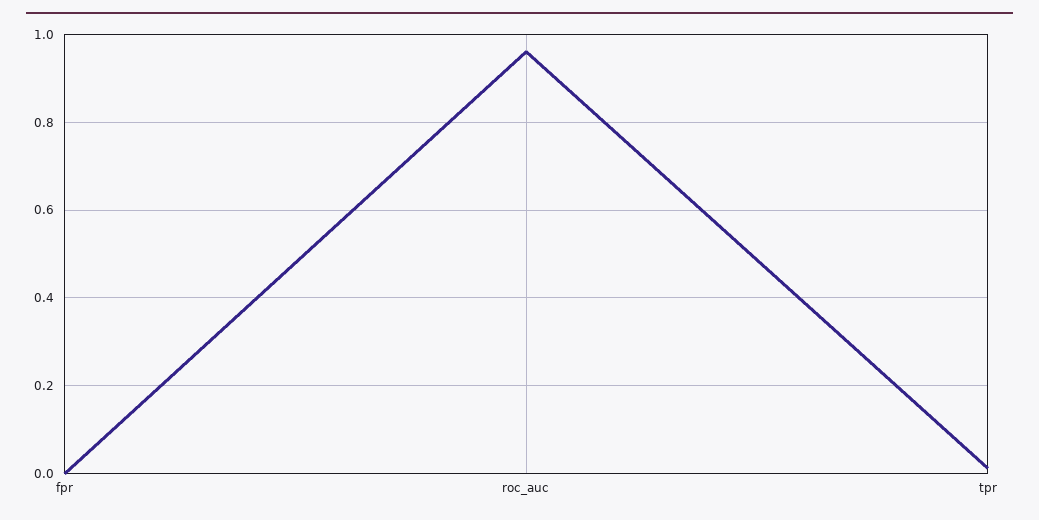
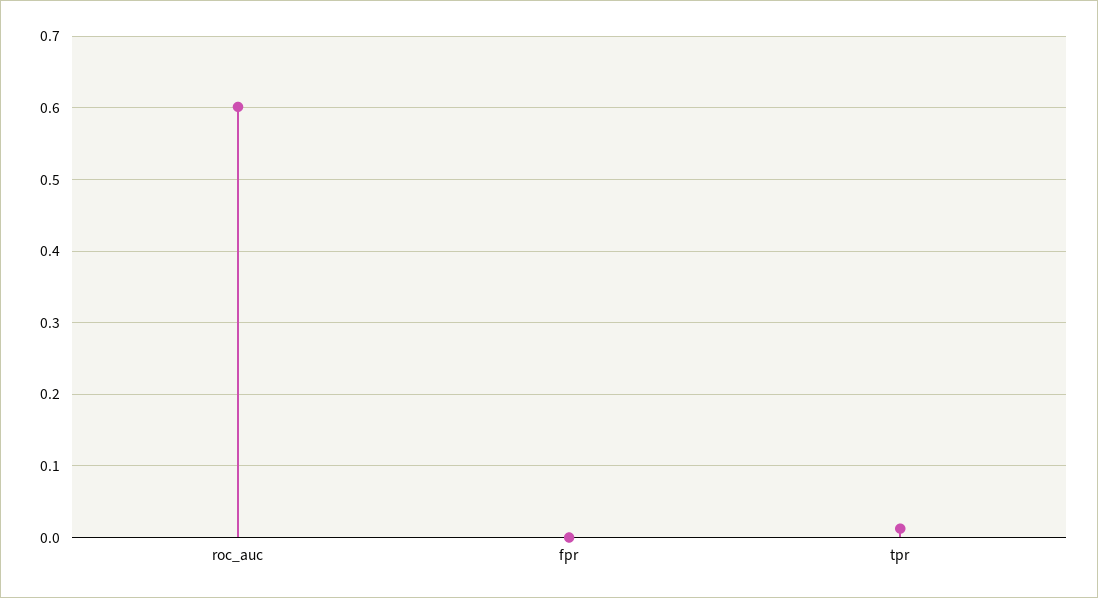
  {
    "fpr": 0,
-   "roc_auc": 0.96,
+   "roc_auc": 0.6,
    "tpr": 0.01
  }

